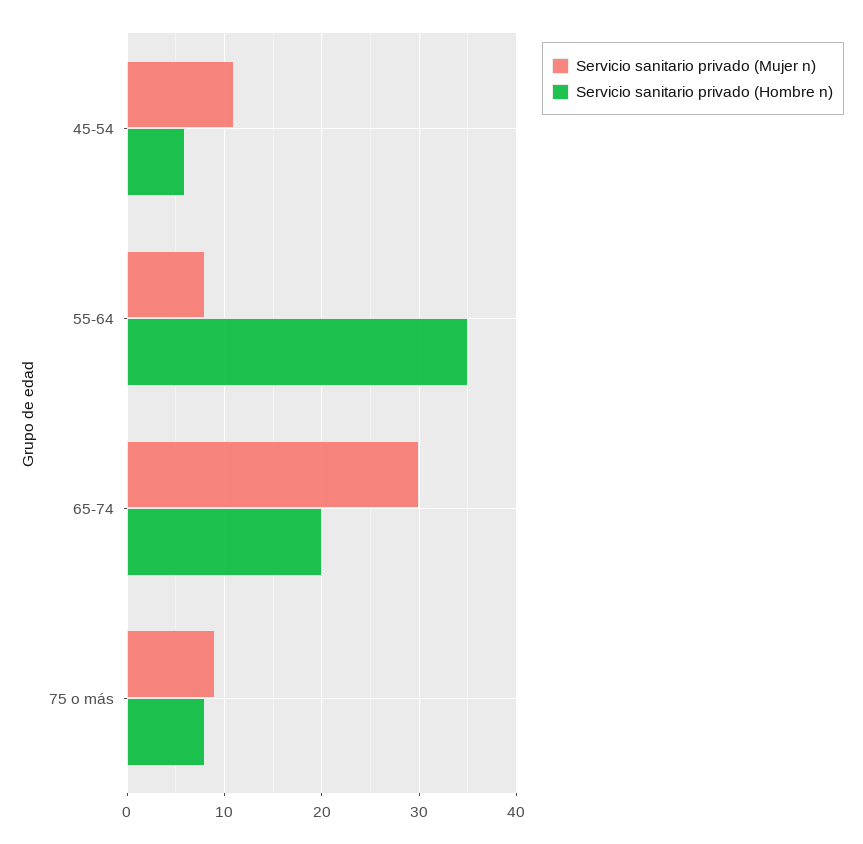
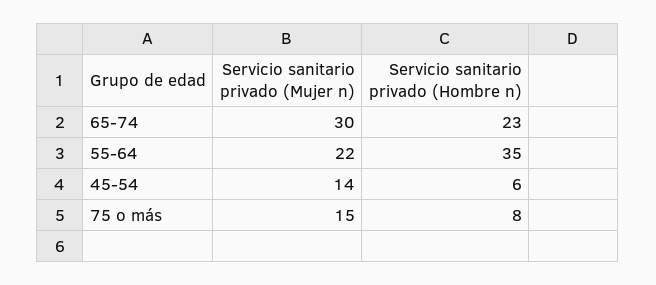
  {
    "Servicio sanitario privado (Mujer n)": {
-     "45-54": 11,
+     "45-54": 14,
-     "55-64": 8,
+     "55-64": 22,
      "65-74": 30,
-     "75 o más": 9
+     "75 o más": 15
    },
    "Servicio sanitario privado (Hombre n)": {
      "45-54": 6,
      "55-64": 35,
-     "65-74": 20,
+     "65-74": 23,
      "75 o más": 8
    }
  }

